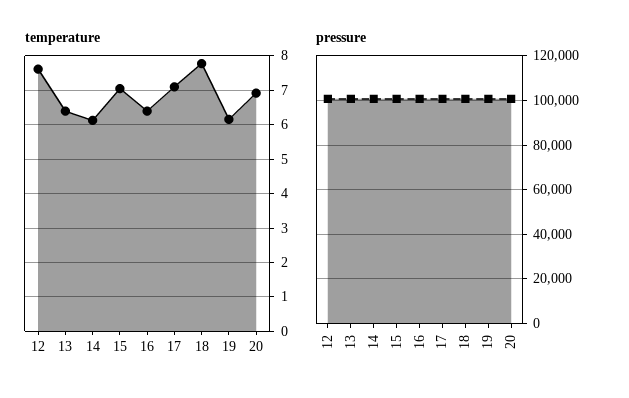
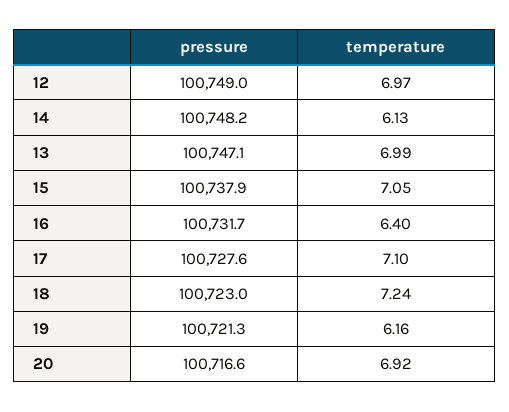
  {
    "temperature": {
-     "12": 7.6,
+     "12": 6.97,
-     "13": 6.4,
+     "13": 6.99,
      "14": 6.13,
      "15": 7.05,
      "16": 6.4,
      "17": 7.1,
-     "18": 7.8,
+     "18": 7.24,
      "19": 6.16,
      "20": 6.92
    },
    "pressure": {
      "12": 100749,
      "13": 100747.1,
      "14": 100748.2,
      "15": 100737.9,
      "16": 100731.7,
      "17": 100727.6,
      "18": 100723,
      "19": 100721.3,
      "20": 100716.6
    }
  }

